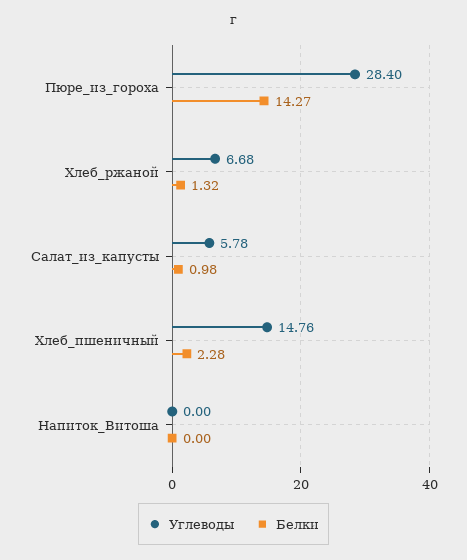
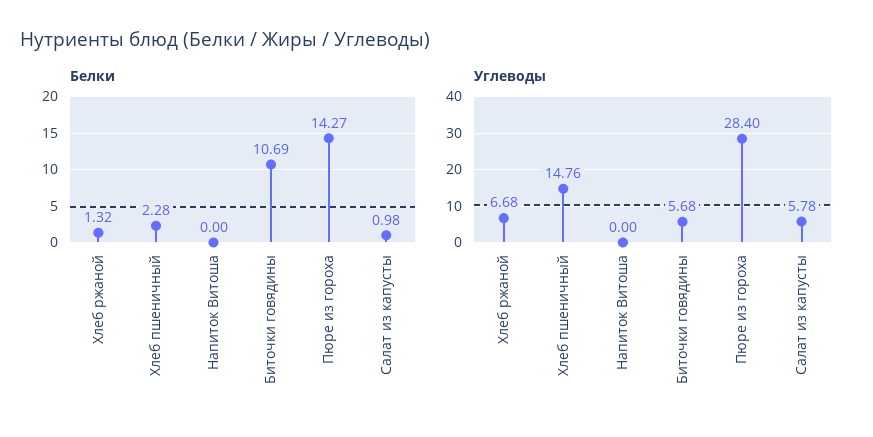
  {
    "Углеводы": {
      "Пюре_из_гороха": 28.4,
      "Хлеб_ржаной": 6.68,
      "Салат_из_капусты": 5.78,
      "Хлеб_пшеничный": 14.76,
-     "Напиток_Витоша": 0
+     "Напиток_Витоша": 0,
+     "Биточки говядины": 5.68
    },
    "Белки": {
      "Пюре_из_гороха": 14.27,
      "Хлеб_ржаной": 1.32,
      "Салат_из_капусты": 0.98,
      "Хлеб_пшеничный": 2.28,
-     "Напиток_Витоша": 0
+     "Напиток_Витоша": 0,
+     "Биточки говядины": 10.69
    }
  }

